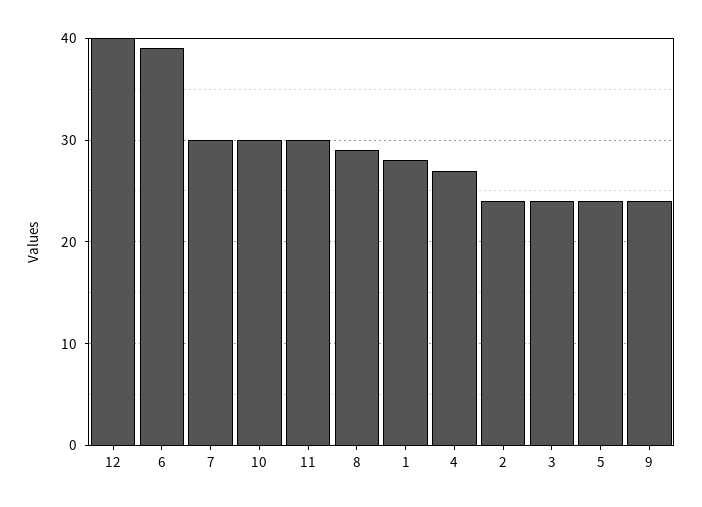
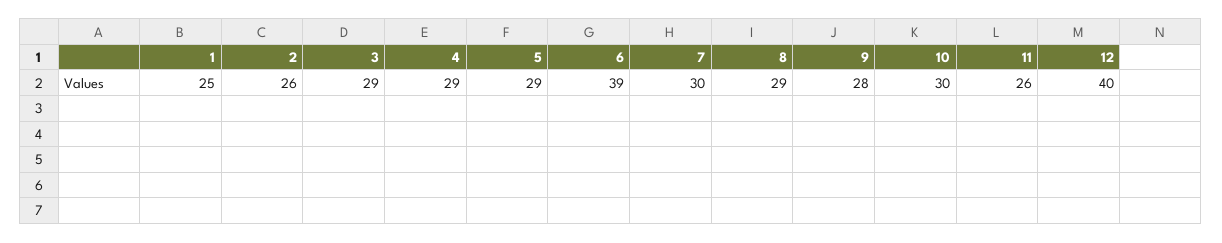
  {
    "12": 40,
    "6": 39,
    "7": 30,
    "10": 30,
-   "11": 30,
+   "11": 26,
    "8": 29,
-   "1": 28,
+   "1": 25,
-   "4": 27,
+   "4": 29,
-   "2": 24,
+   "2": 26,
-   "3": 24,
+   "3": 29,
-   "5": 24,
+   "5": 29,
-   "9": 24
+   "9": 28
  }

